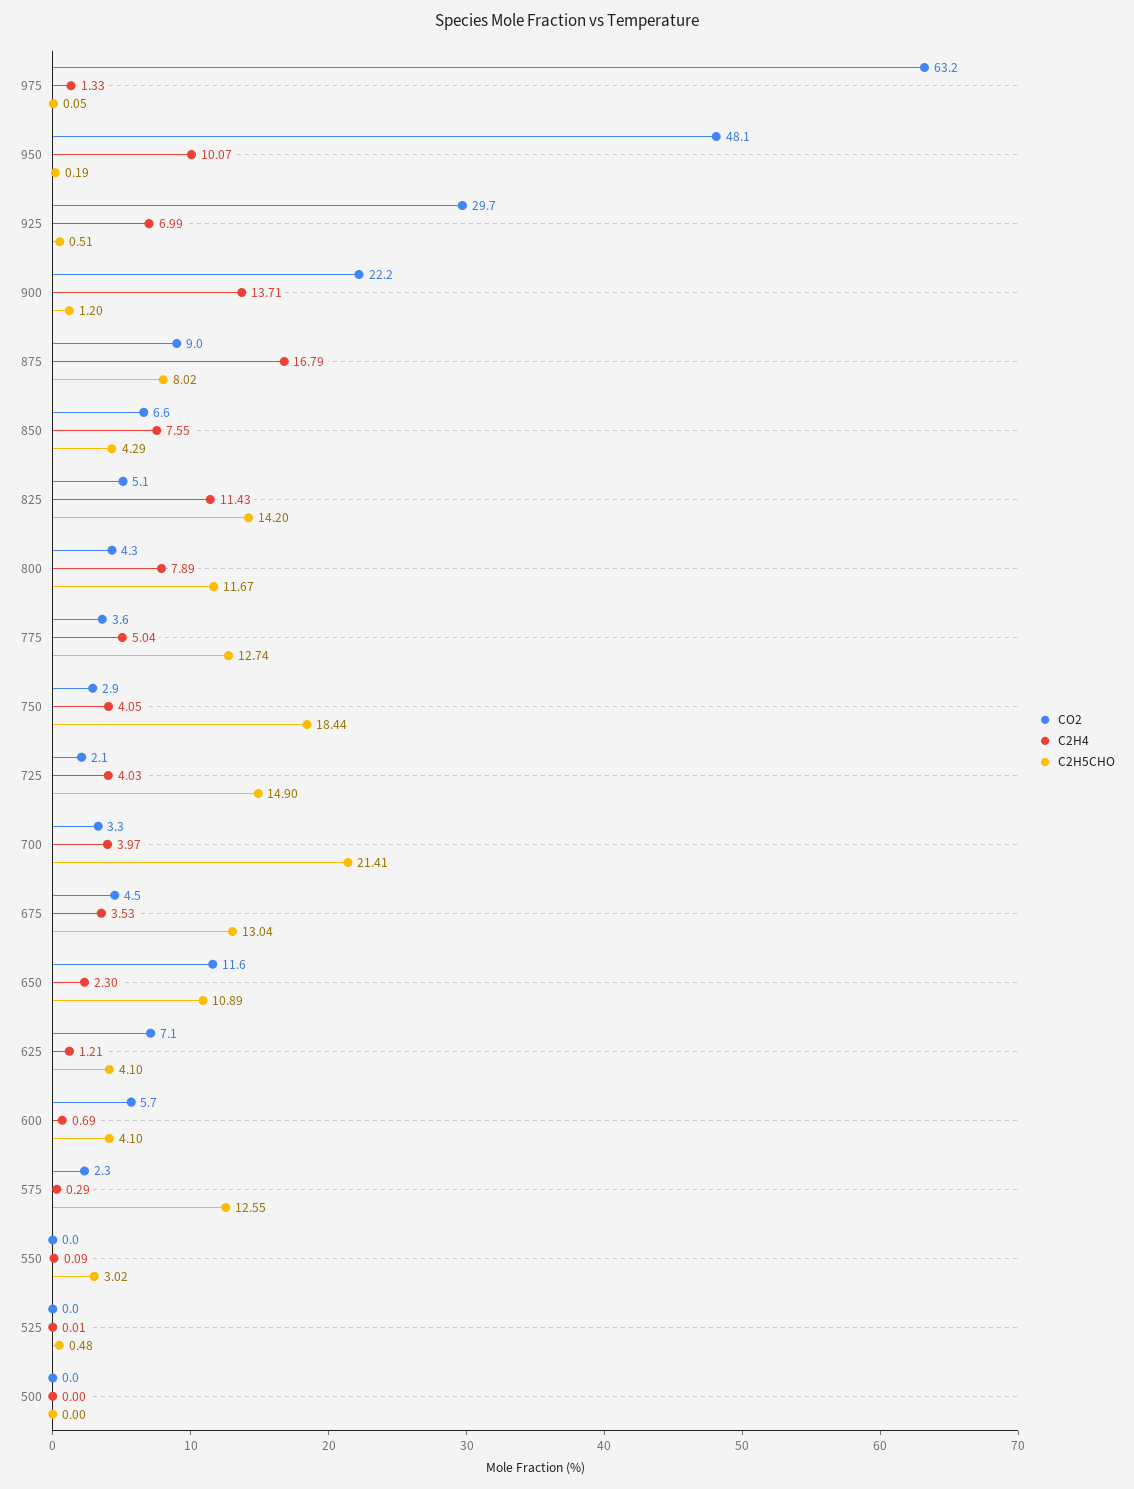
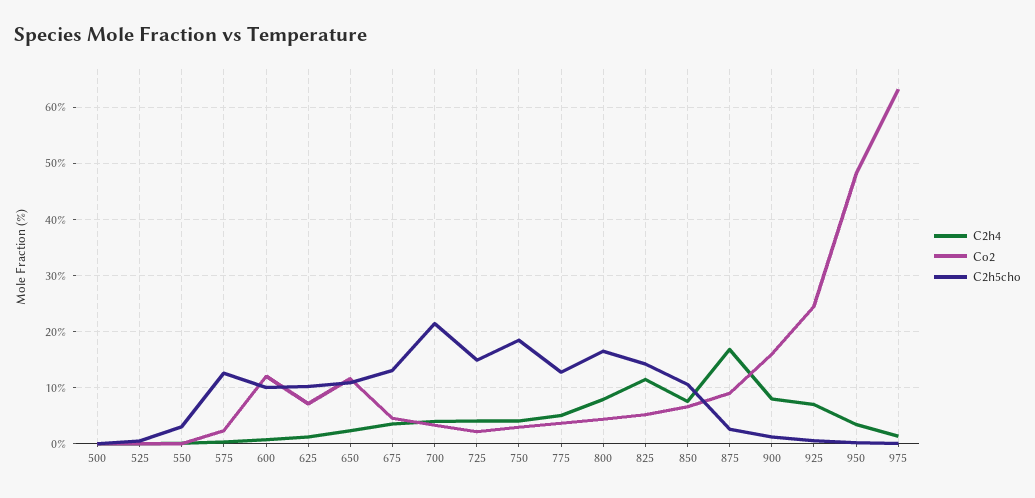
  {
    "CO2": {
      "975": 63.2,
      "950": 48.1,
-     "925": 29.7,
+     "925": 24,
-     "900": 22.2,
+     "900": 16,
      "875": 9,
      "850": 6.6,
      "825": 5.1,
      "800": 4.3,
      "775": 3.6,
      "750": 2.9,
      "725": 2.1,
      "700": 3.3,
      "675": 4.5,
      "650": 11.6,
      "625": 7.1,
-     "600": 5.7,
+     "600": 12,
      "575": 2.3,
      "550": 0,
      "525": 0,
      "500": 0
    },
    "C2H4": {
      "975": 1.33,
-     "950": 10.07,
+     "950": 4,
      "925": 6.99,
-     "900": 13.71,
+     "900": 8,
      "875": 16.79,
      "850": 7.55,
      "825": 11.43,
      "800": 7.89,
      "775": 5.04,
      "750": 4.05,
      "725": 4.03,
      "700": 3.97,
      "675": 3.53,
      "650": 2.3,
      "625": 1.21,
      "600": 0.69,
      "575": 0.29,
      "550": 0.09,
      "525": 0.01,
      "500": 0
    },
    "C2H5CHO": {
      "975": 0.05,
      "950": 0.19,
      "925": 0.51,
      "900": 1.2,
-     "875": 8.02,
+     "875": 2,
-     "850": 4.29,
+     "850": 10,
      "825": 14.2,
-     "800": 11.67,
+     "800": 16,
      "775": 12.74,
      "750": 18.44,
      "725": 14.9,
      "700": 21.41,
      "675": 13.04,
      "650": 10.89,
-     "625": 4.1,
+     "625": 10,
-     "600": 4.1,
+     "600": 10,
      "575": 12.55,
      "550": 3.02,
      "525": 0.48,
      "500": 0
    }
  }

